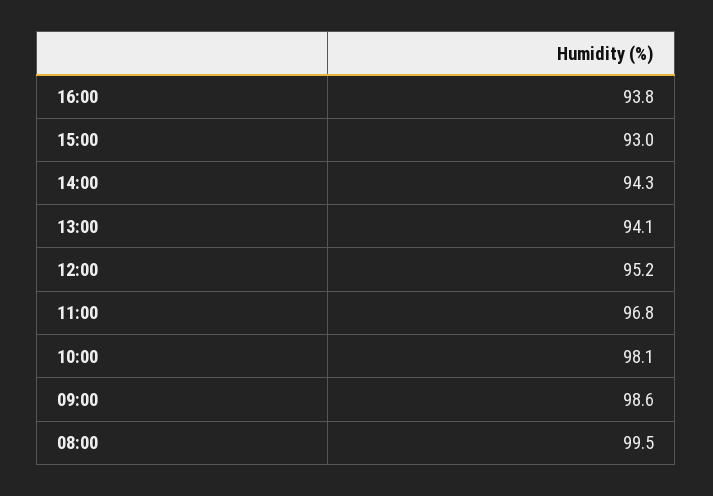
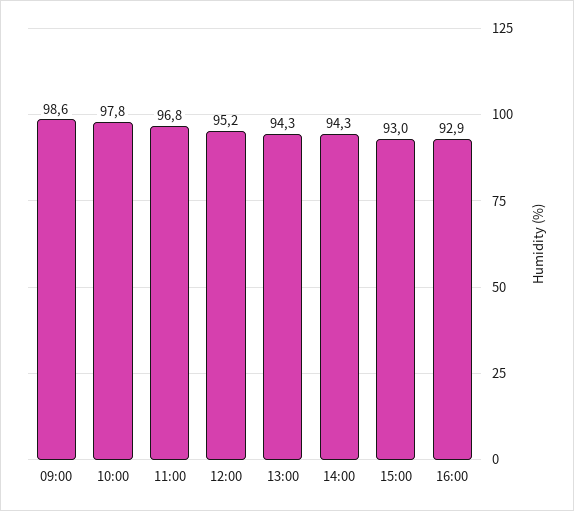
  {
-   "16:00": 93.8,
+   "16:00": 92.9,
    "15:00": 93,
    "14:00": 94.3,
-   "13:00": 94.1,
+   "13:00": 94.3,
    "12:00": 95.2,
    "11:00": 96.8,
-   "10:00": 98.1,
+   "10:00": 97.8,
-   "09:00": 98.6,
+   "09:00": 98.6
-   "08:00": 99.5
  }

